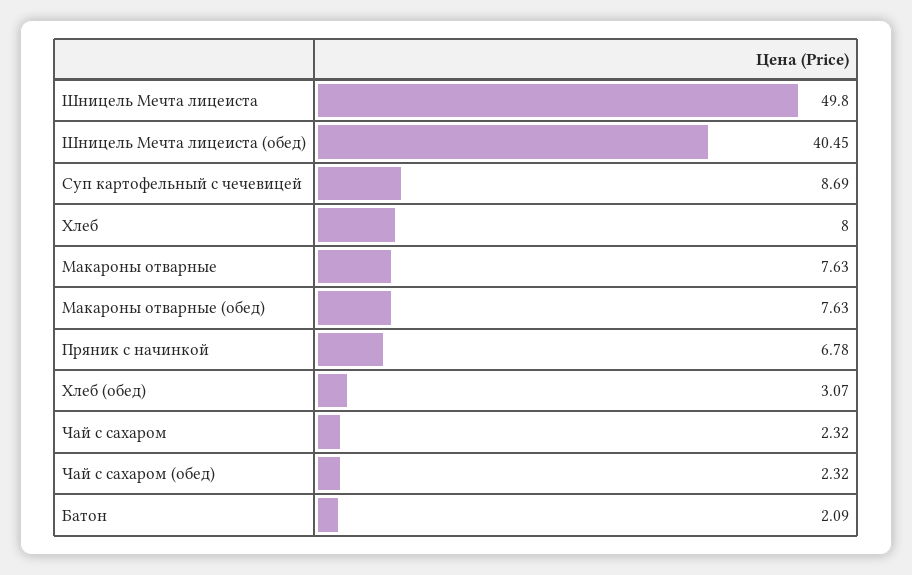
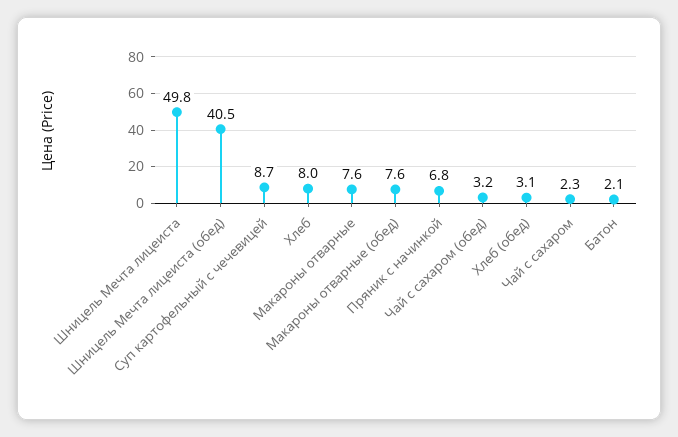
  {
    "Шницель Мечта лицеиста": 49.8,
    "Шницель Мечта лицеиста (обед)": 40.45,
    "Суп картофельный с чечевицей": 8.69,
    "Хлеб": 8,
    "Макароны отварные": 7.63,
    "Макароны отварные (обед)": 7.63,
    "Пряник с начинкой": 6.78,
    "Хлеб (обед)": 3.07,
    "Чай с сахаром": 2.32,
-   "Чай с сахаром (обед)": 2.32,
+   "Чай с сахаром (обед)": 3.2,
    "Батон": 2.09
  }

